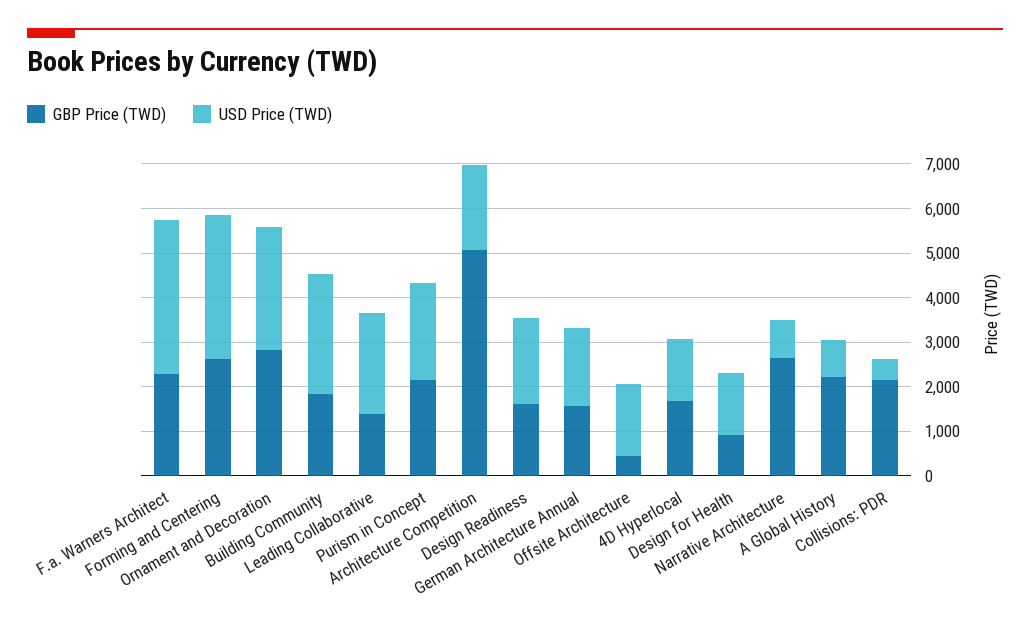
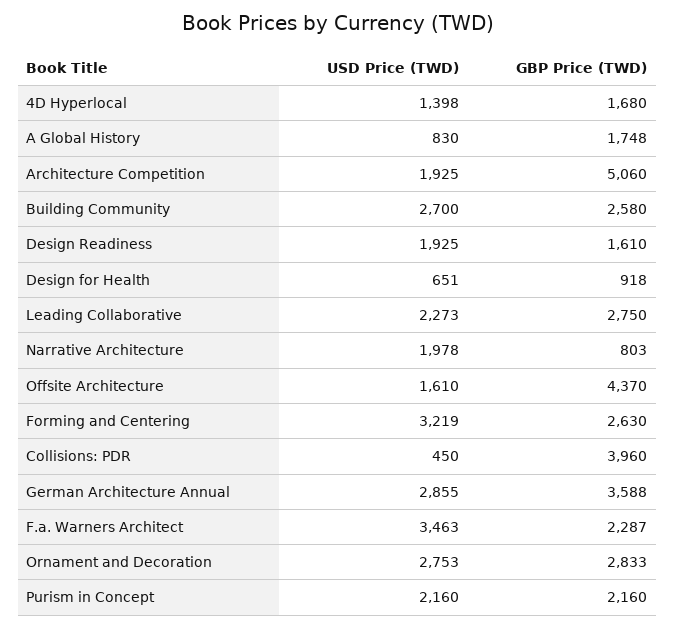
  {
    "GBP Price (TWD)": {
      "F.a. Warners Architect": 2287,
      "Forming and Centering": 2630,
      "Ornament and Decoration": 2833,
-     "Building Community": 1800,
+     "Building Community": 2580,
-     "Leading Collaborative": 1400,
+     "Leading Collaborative": 2750,
      "Purism in Concept": 2160,
      "Architecture Competition": 5060,
      "Design Readiness": 1610,
-     "German Architecture Annual": 1600,
+     "German Architecture Annual": 3588,
-     "Offsite Architecture": 400,
+     "Offsite Architecture": 4370,
      "4D Hyperlocal": 1680,
      "Design for Health": 918,
-     "Narrative Architecture": 2600,
+     "Narrative Architecture": 803,
-     "A Global History": 2200,
+     "A Global History": 1748,
-     "Collisions: PDR": 2200
+     "Collisions: PDR": 3960
    },
    "USD Price (TWD)": {
      "F.a. Warners Architect": 3463,
      "Forming and Centering": 3219,
      "Ornament and Decoration": 2753,
      "Building Community": 2700,
      "Leading Collaborative": 2273,
      "Purism in Concept": 2160,
      "Architecture Competition": 1925,
      "Design Readiness": 1925,
-     "German Architecture Annual": 1800,
+     "German Architecture Annual": 2855,
      "Offsite Architecture": 1610,
      "4D Hyperlocal": 1398,
-     "Design for Health": 1400,
+     "Design for Health": 651,
-     "Narrative Architecture": 800,
+     "Narrative Architecture": 1978,
      "A Global History": 830,
      "Collisions: PDR": 450
    }
  }

